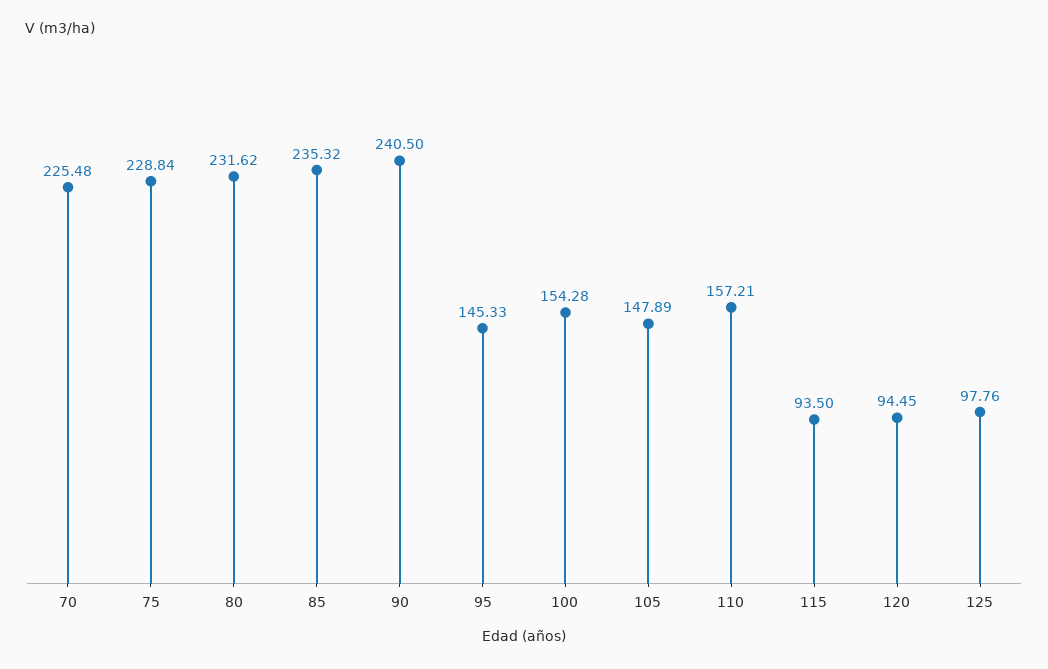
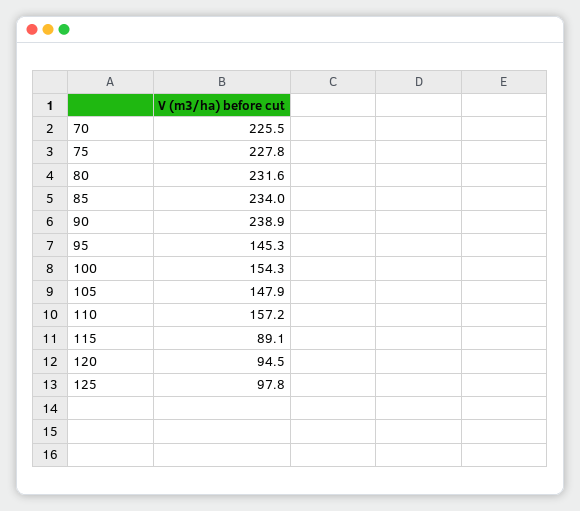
  {
    "70": 225.48,
-   "75": 228.84,
+   "75": 227.8,
    "80": 231.62,
-   "85": 235.32,
+   "85": 234,
-   "90": 240.5,
+   "90": 238.9,
    "95": 145.33,
    "100": 154.28,
    "105": 147.89,
    "110": 157.21,
-   "115": 93.5,
+   "115": 89.1,
    "120": 94.45,
    "125": 97.76
  }

